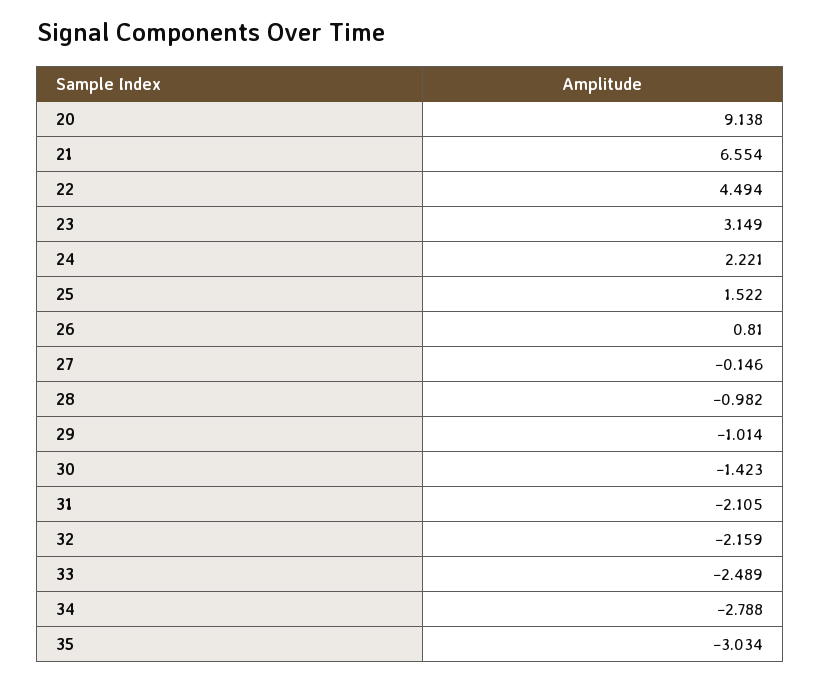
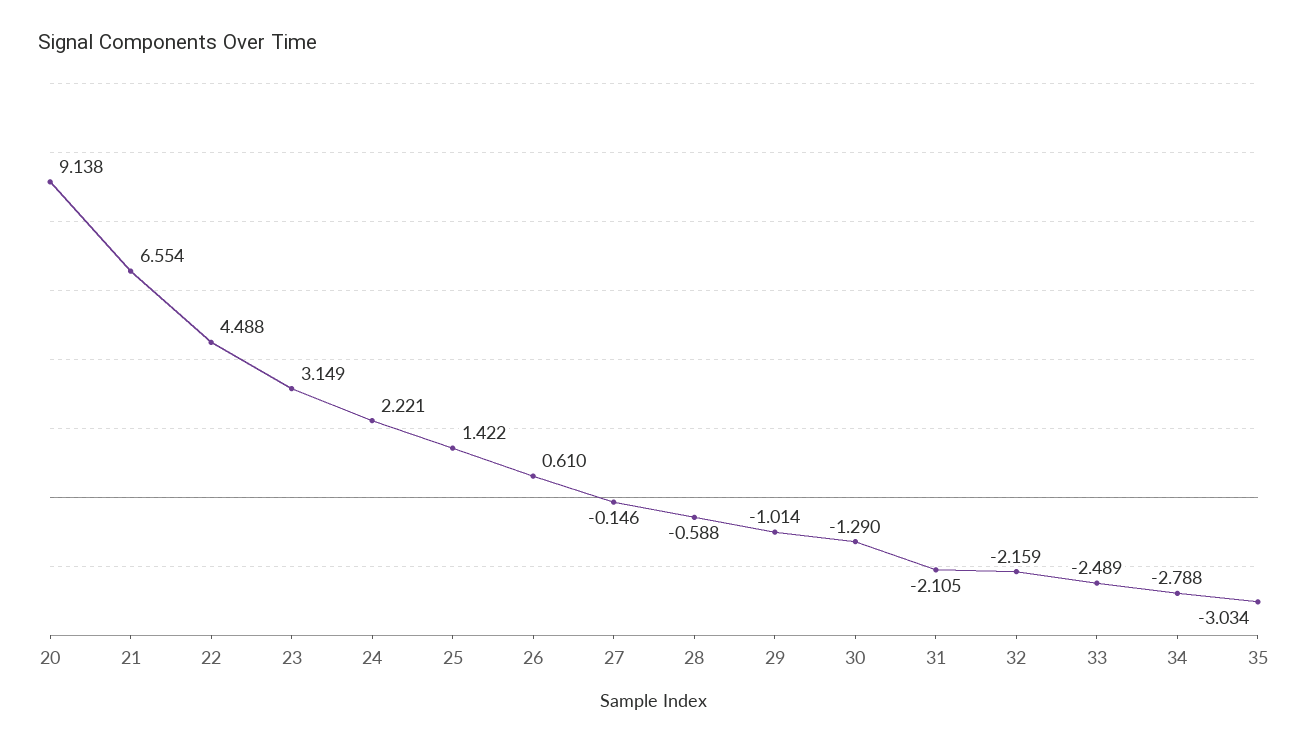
  {
    "20": 9.138,
    "21": 6.554,
-   "22": 4.494,
+   "22": 4.488,
    "23": 3.149,
    "24": 2.221,
-   "25": 1.522,
+   "25": 1.422,
-   "26": 0.81,
+   "26": 0.61,
    "27": -0.146,
-   "28": -0.982,
+   "28": -0.588,
    "29": -1.014,
-   "30": -1.423,
+   "30": -1.29,
    "31": -2.105,
    "32": -2.159,
    "33": -2.489,
    "34": -2.788,
    "35": -3.034
  }

